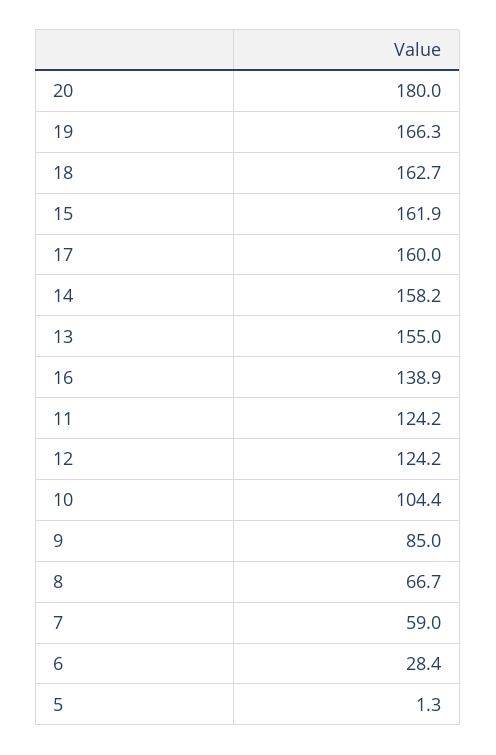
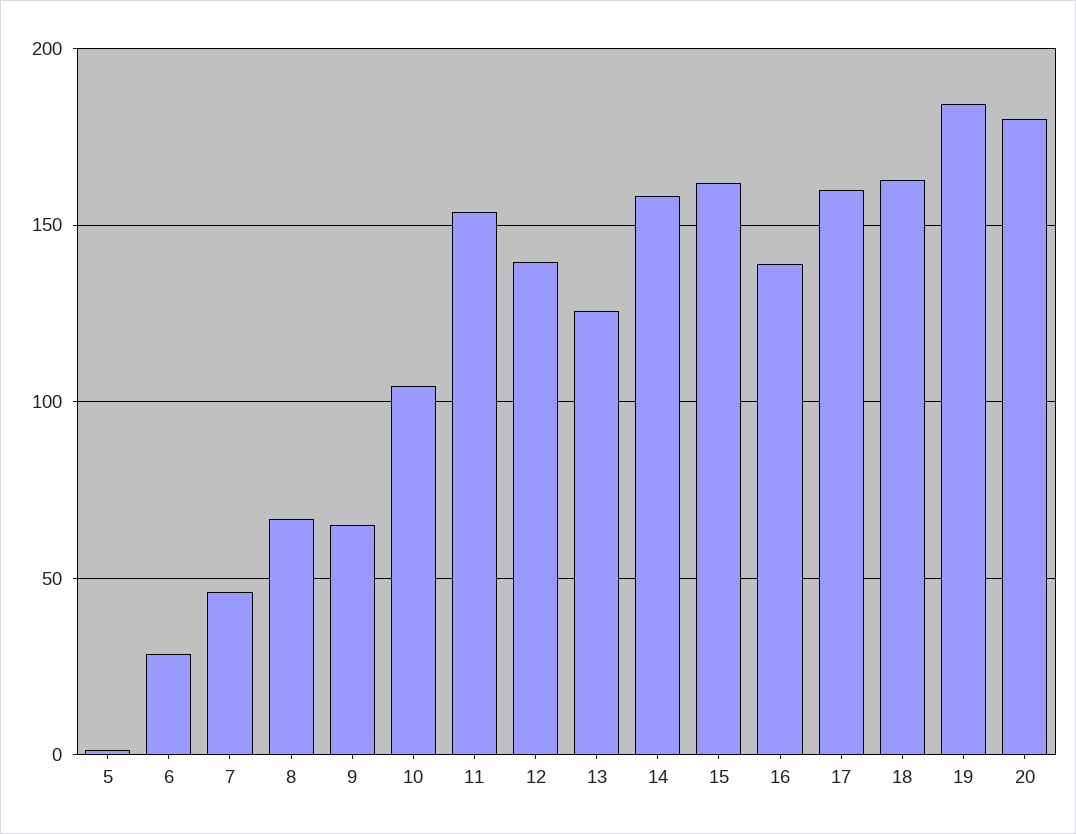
  {
    "20": 180,
-   "19": 166.3,
+   "19": 185,
    "18": 162.7,
    "15": 161.9,
    "17": 160,
    "14": 158.2,
-   "13": 155,
+   "13": 125,
    "16": 138.9,
-   "11": 124.2,
+   "11": 155,
-   "12": 124.2,
+   "12": 140,
    "10": 104.4,
-   "9": 85,
+   "9": 65,
    "8": 66.7,
-   "7": 59,
+   "7": 45,
    "6": 28.4,
    "5": 1.3
  }

